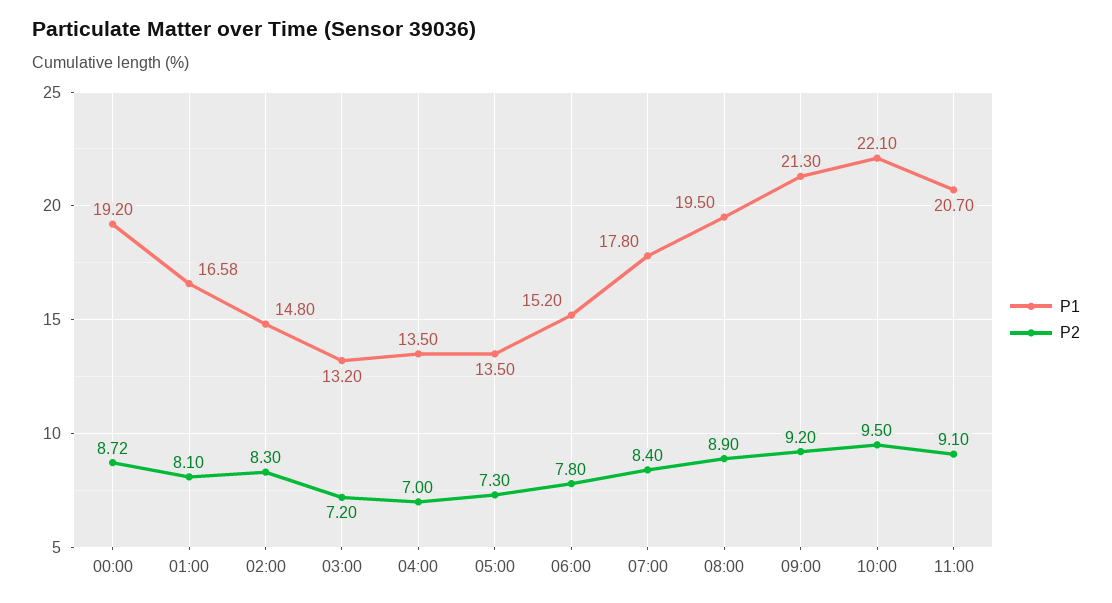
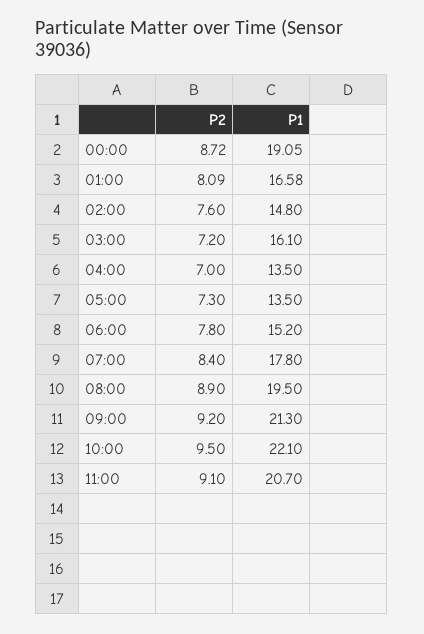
  {
    "P1": {
-     "00:00": 19.2,
+     "00:00": 19.05,
      "01:00": 16.58,
      "02:00": 14.8,
-     "03:00": 13.2,
+     "03:00": 16.1,
      "04:00": 13.5,
      "05:00": 13.5,
      "06:00": 15.2,
      "07:00": 17.8,
      "08:00": 19.5,
      "09:00": 21.3,
      "10:00": 22.1,
      "11:00": 20.7
    },
    "P2": {
      "00:00": 8.72,
-     "01:00": 8.1,
+     "01:00": 8.09,
-     "02:00": 8.3,
+     "02:00": 7.6,
      "03:00": 7.2,
      "04:00": 7,
      "05:00": 7.3,
      "06:00": 7.8,
      "07:00": 8.4,
      "08:00": 8.9,
      "09:00": 9.2,
      "10:00": 9.5,
      "11:00": 9.1
    }
  }

